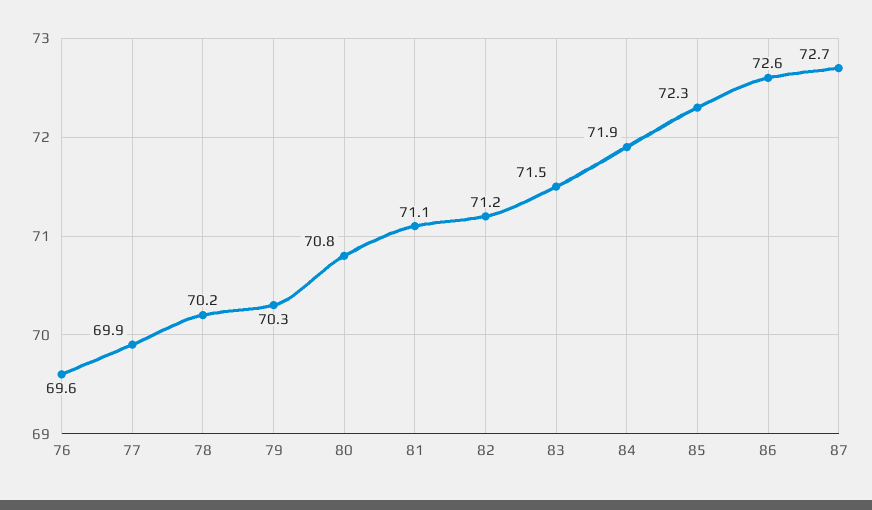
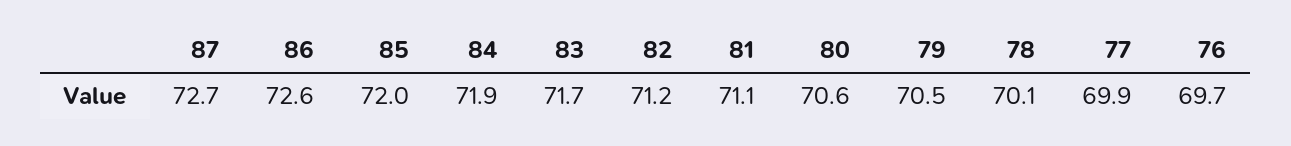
  {
-   "76": 69.6,
+   "76": 69.7,
    "77": 69.9,
-   "78": 70.2,
+   "78": 70.1,
-   "79": 70.3,
+   "79": 70.5,
-   "80": 70.8,
+   "80": 70.6,
    "81": 71.1,
    "82": 71.2,
-   "83": 71.5,
+   "83": 71.7,
    "84": 71.9,
-   "85": 72.3,
+   "85": 72,
    "86": 72.6,
    "87": 72.7
  }

